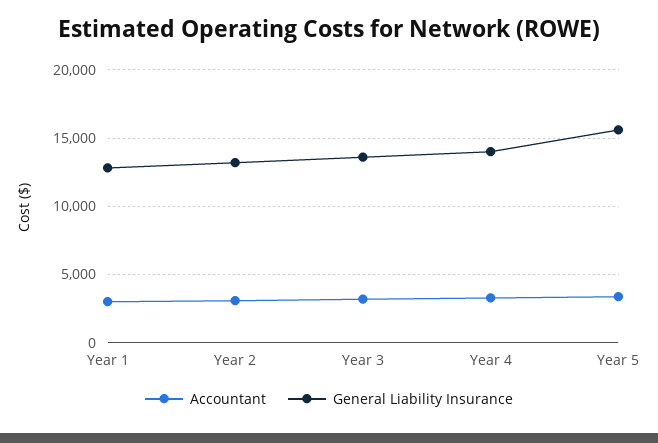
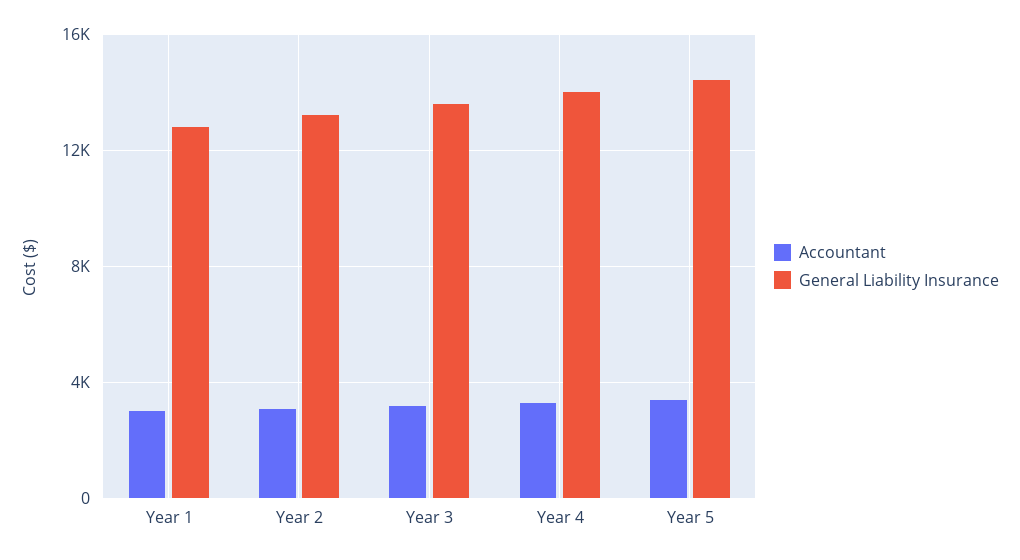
  {
    "Accountant": {
      "Year 1": 3000,
      "Year 2": 3000,
      "Year 3": 3000,
      "Year 4": 3500,
      "Year 5": 3500
    },
    "General Liability Insurance": {
      "Year 1": 13000,
      "Year 2": 13000,
      "Year 3": 13500,
      "Year 4": 14000,
-     "Year 5": 15500
+     "Year 5": 14500
    }
  }

